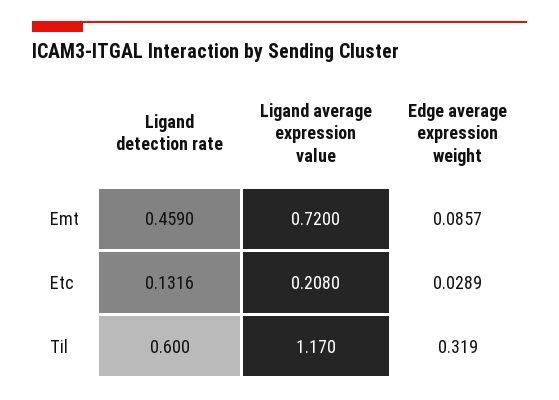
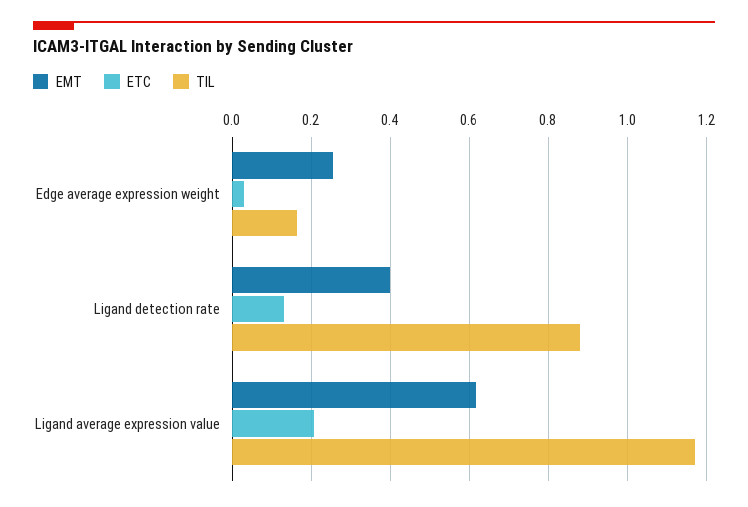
  {
    "Emt": {
-     "Ligand detection rate": 0.459,
+     "Ligand detection rate": 0.4,
-     "Ligand average expression value": 0.72,
+     "Ligand average expression value": 0.62,
-     "Edge average expression weight": 0.0857
+     "Edge average expression weight": 0.26
    },
    "Etc": {
      "Ligand detection rate": 0.1316,
      "Ligand average expression value": 0.208,
      "Edge average expression weight": 0.0289
    },
    "Til": {
-     "Ligand detection rate": 0.6,
+     "Ligand detection rate": 0.88,
      "Ligand average expression value": 1.17,
-     "Edge average expression weight": 0.319
+     "Edge average expression weight": 0.16
    }
  }

